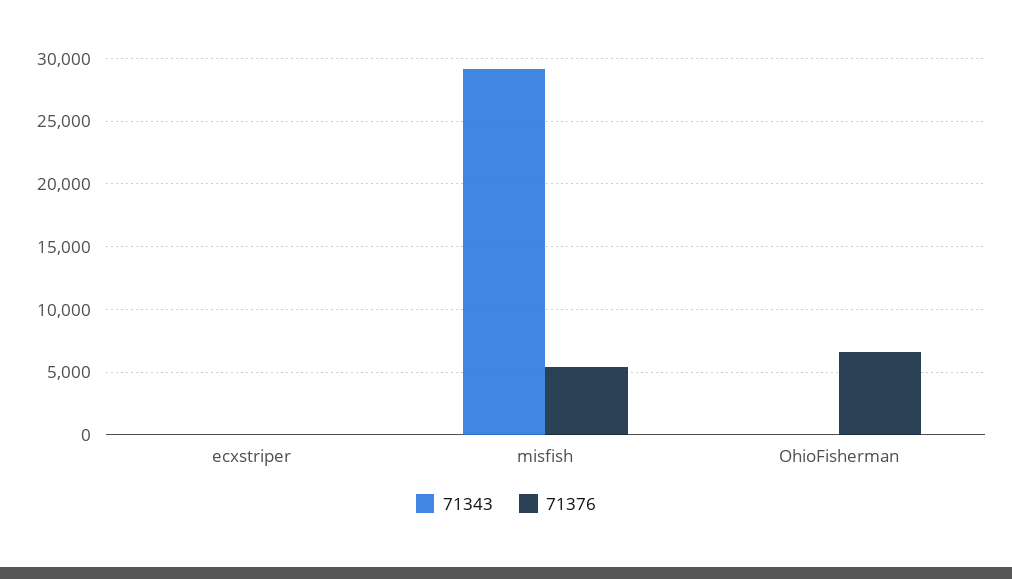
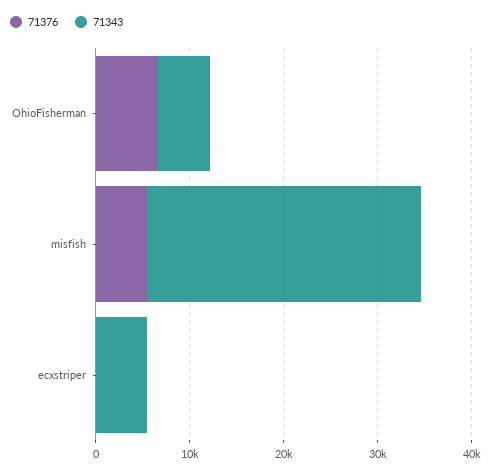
  {
    "71343": {
-     "ecxstriper": 0,
+     "ecxstriper": 6000,
      "misfish": 29000,
-     "OhioFisherman": 0
+     "OhioFisherman": 6000
    },
    "71376": {
      "ecxstriper": 0,
      "misfish": 5500,
      "OhioFisherman": 6500
    }
  }

